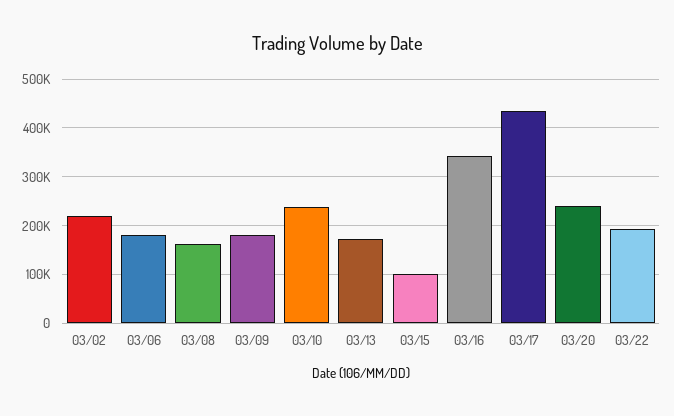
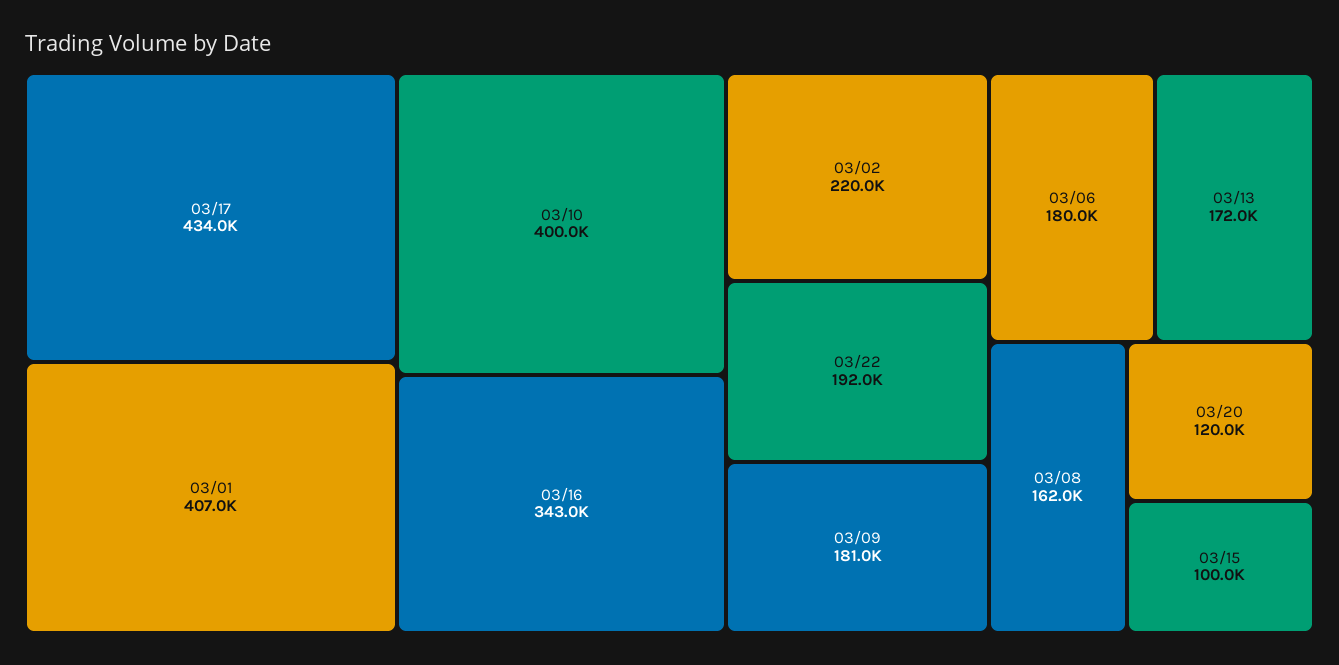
  {
    "03/02": 220000,
    "03/06": 180000,
    "03/08": 162000,
    "03/09": 181000,
-   "03/10": 240000,
+   "03/10": 400000,
    "03/13": 172000,
    "03/15": 100000,
    "03/16": 343000,
    "03/17": 434000,
-   "03/20": 240000,
+   "03/20": 120000,
-   "03/22": 192000
+   "03/22": 192000,
+   "03/01": 407000
  }

